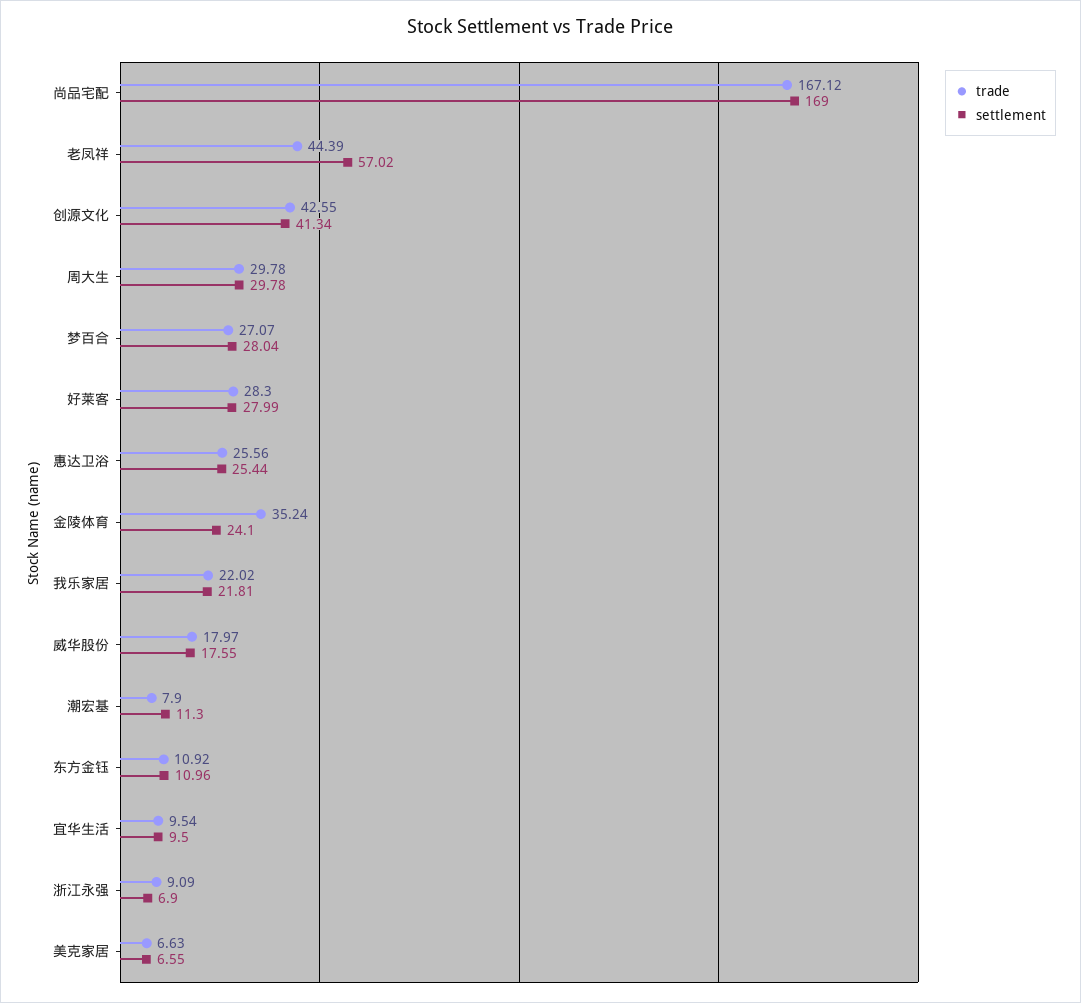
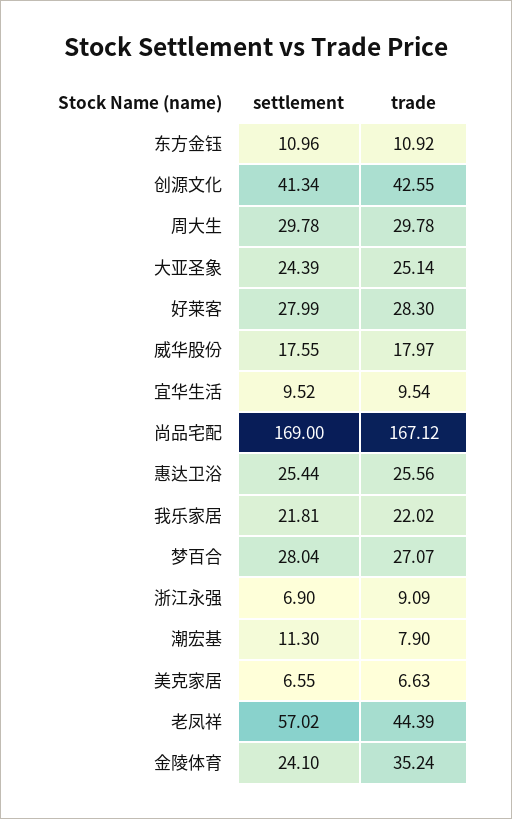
  {
    "trade": {
      "尚品宅配": 167.12,
      "老凤祥": 44.39,
      "创源文化": 42.55,
      "周大生": 29.78,
      "梦百合": 27.07,
      "好莱客": 28.3,
      "惠达卫浴": 25.56,
      "金陵体育": 35.24,
      "我乐家居": 22.02,
      "威华股份": 17.97,
      "潮宏基": 7.9,
      "东方金钰": 10.92,
      "宜华生活": 9.54,
      "浙江永强": 9.09,
-     "美克家居": 6.63
+     "美克家居": 6.63,
+     "大亚圣象": 25.14
    },
    "settlement": {
      "尚品宅配": 169,
      "老凤祥": 57.02,
      "创源文化": 41.34,
      "周大生": 29.78,
      "梦百合": 28.04,
      "好莱客": 27.99,
      "惠达卫浴": 25.44,
      "金陵体育": 24.1,
      "我乐家居": 21.81,
      "威华股份": 17.55,
      "潮宏基": 11.3,
      "东方金钰": 10.96,
-     "宜华生活": 9.5,
+     "宜华生活": 9.52,
      "浙江永强": 6.9,
-     "美克家居": 6.55
+     "美克家居": 6.55,
+     "大亚圣象": 24.39
    }
  }

